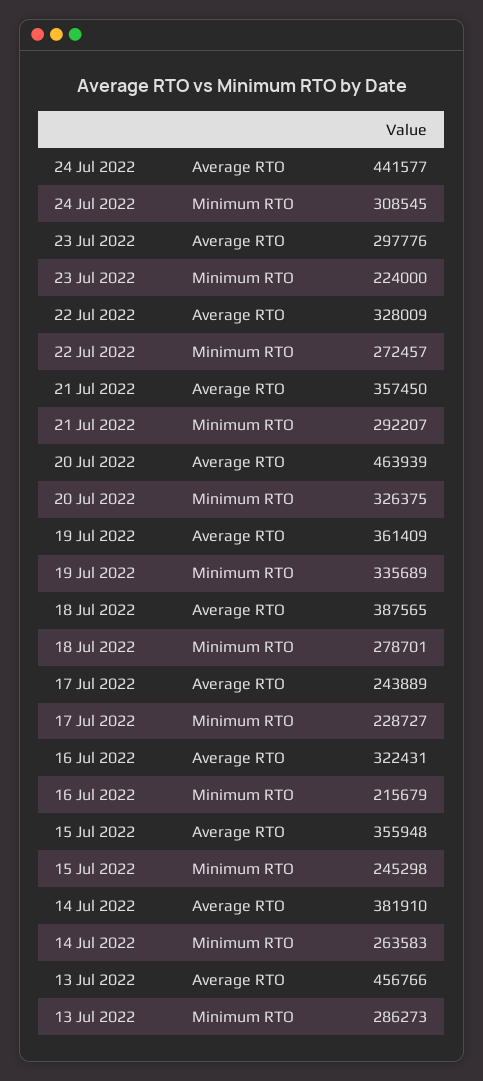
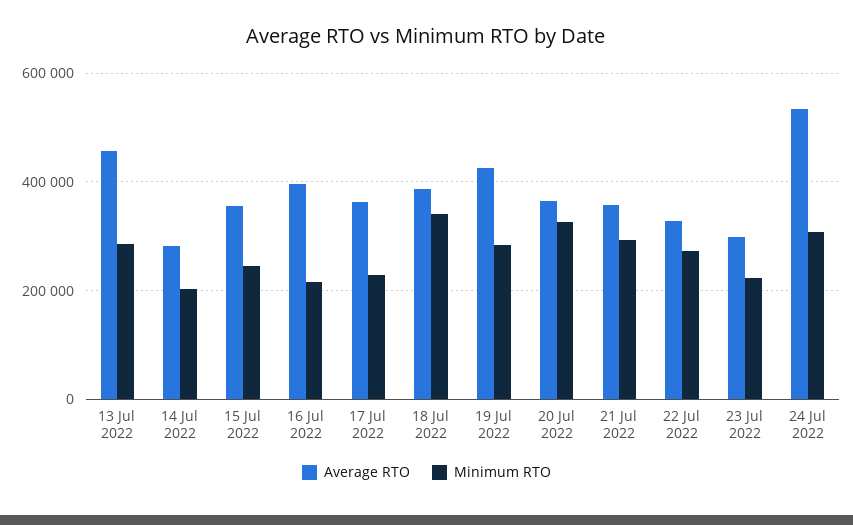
  {
    "Average RTO": {
-     "24 Jul 2022": 441577,
+     "24 Jul 2022": 540000,
      "23 Jul 2022": 297776,
      "22 Jul 2022": 328009,
      "21 Jul 2022": 357450,
-     "20 Jul 2022": 463939,
+     "20 Jul 2022": 360000,
-     "19 Jul 2022": 361409,
+     "19 Jul 2022": 420000,
      "18 Jul 2022": 387565,
-     "17 Jul 2022": 243889,
+     "17 Jul 2022": 360000,
-     "16 Jul 2022": 322431,
+     "16 Jul 2022": 400000,
      "15 Jul 2022": 355948,
-     "14 Jul 2022": 381910,
+     "14 Jul 2022": 280000,
      "13 Jul 2022": 456766
    },
    "Minimum RTO": {
      "24 Jul 2022": 308545,
      "23 Jul 2022": 224000,
      "22 Jul 2022": 272457,
      "21 Jul 2022": 292207,
      "20 Jul 2022": 326375,
-     "19 Jul 2022": 335689,
+     "19 Jul 2022": 280000,
-     "18 Jul 2022": 278701,
+     "18 Jul 2022": 340000,
      "17 Jul 2022": 228727,
      "16 Jul 2022": 215679,
      "15 Jul 2022": 245298,
-     "14 Jul 2022": 263583,
+     "14 Jul 2022": 200000,
      "13 Jul 2022": 286273
    }
  }

